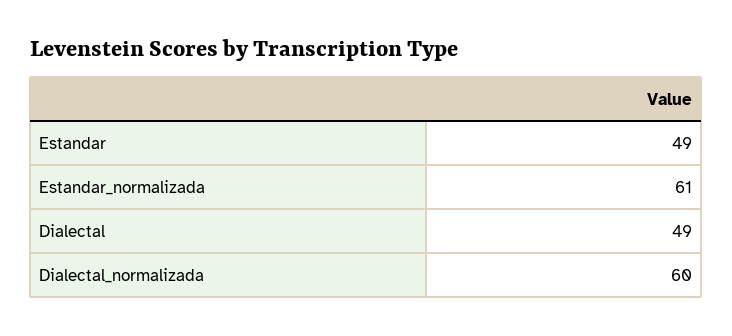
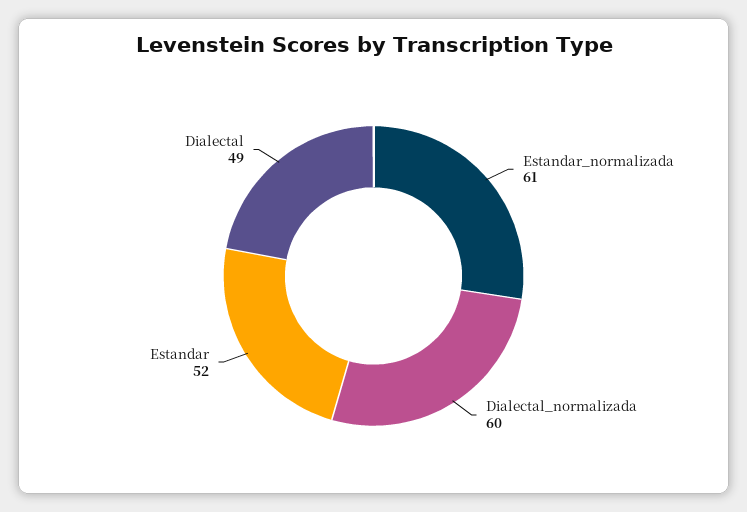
  {
-   "Estandar": 49,
+   "Estandar": 52,
    "Estandar_normalizada": 61,
    "Dialectal": 49,
    "Dialectal_normalizada": 60
  }

